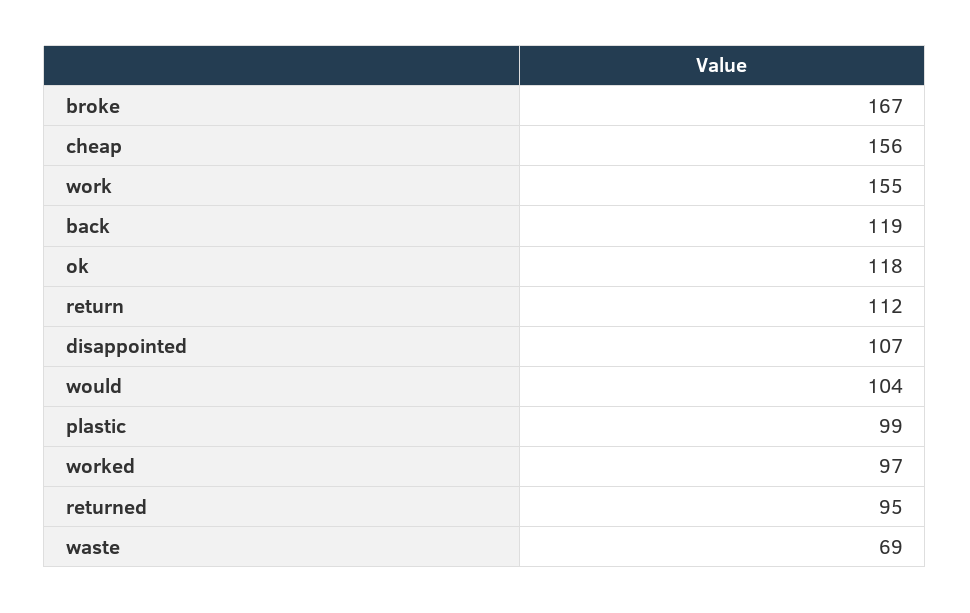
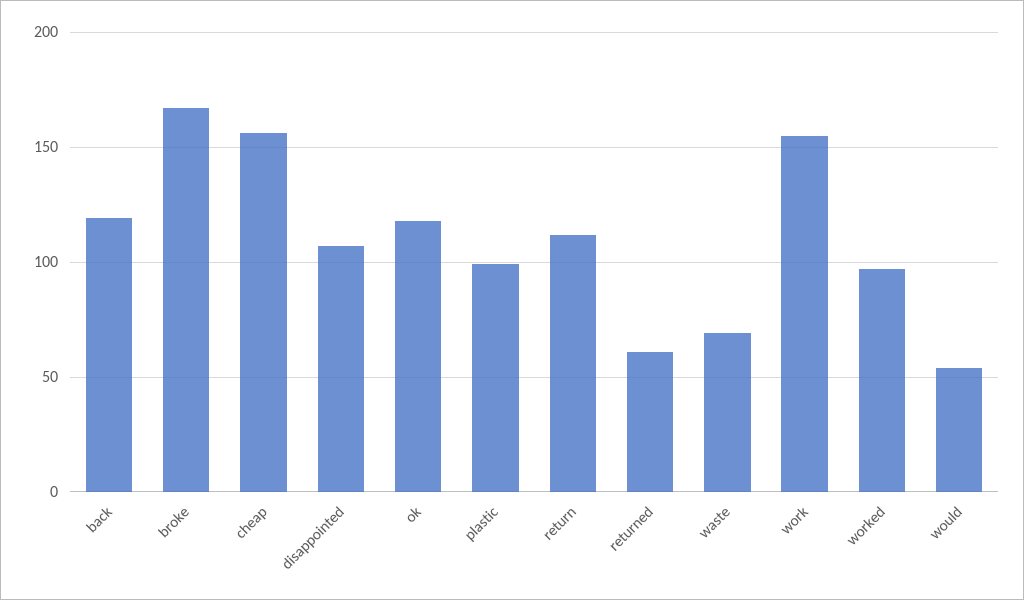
  {
    "broke": 167,
    "cheap": 156,
    "work": 155,
    "back": 119,
    "ok": 118,
    "return": 112,
    "disappointed": 107,
-   "would": 104,
+   "would": 55,
    "plastic": 99,
    "worked": 97,
-   "returned": 95,
+   "returned": 60,
    "waste": 69
  }

